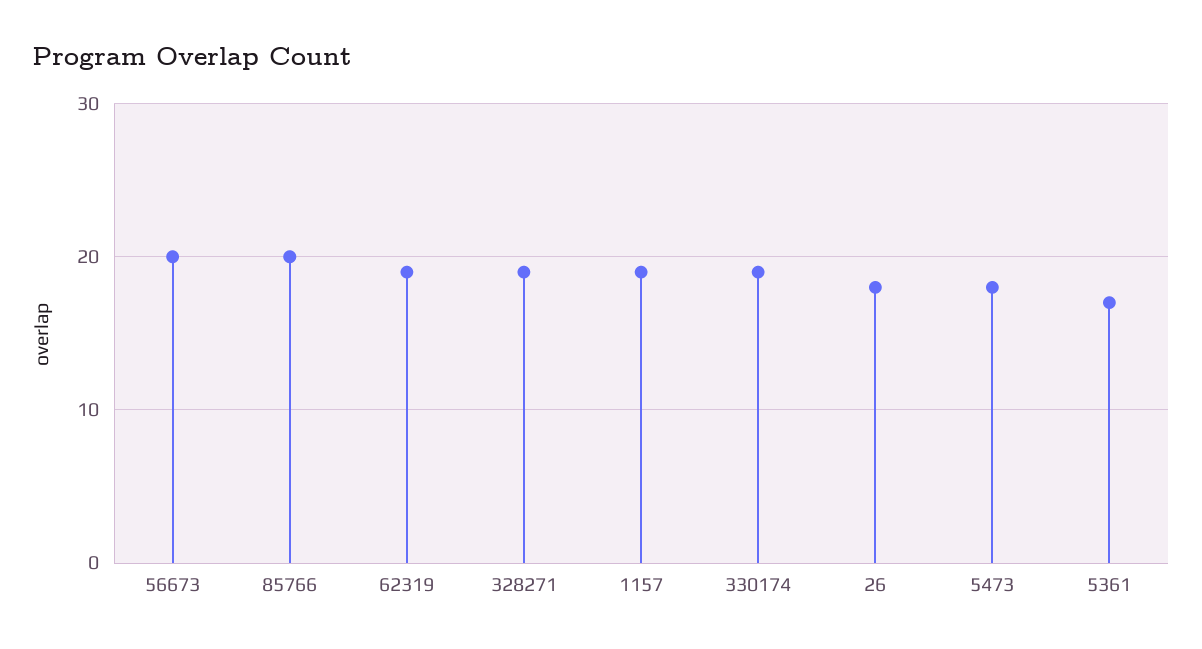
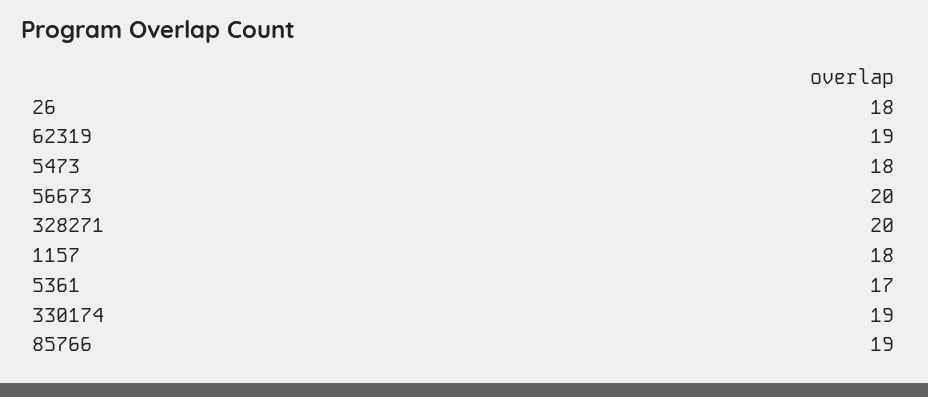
  {
    "56673": 20,
-   "85766": 20,
+   "85766": 19,
    "62319": 19,
-   "328271": 19,
+   "328271": 20,
-   "1157": 19,
+   "1157": 18,
    "330174": 19,
    "26": 18,
    "5473": 18,
    "5361": 17
  }

